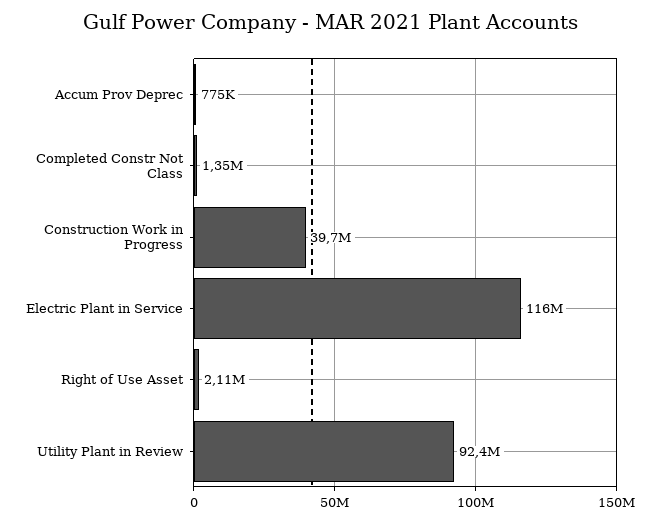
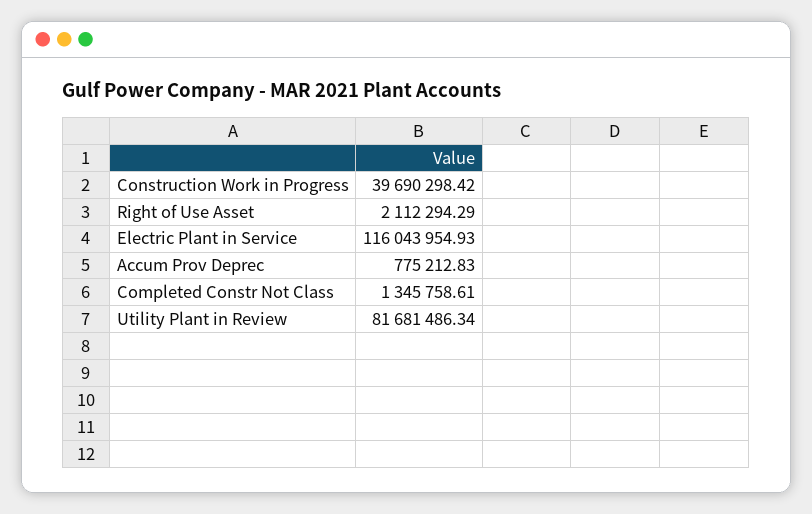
  {
    "Accum Prov Deprec": 775212.83,
    "Completed Constr Not Class": 1345758.61,
    "Construction Work in Progress": 39690298.42,
    "Electric Plant in Service": 116043954.93,
    "Right of Use Asset": 2112294.29,
-   "Utility Plant in Review": 92400000
+   "Utility Plant in Review": 81681486.34
  }

